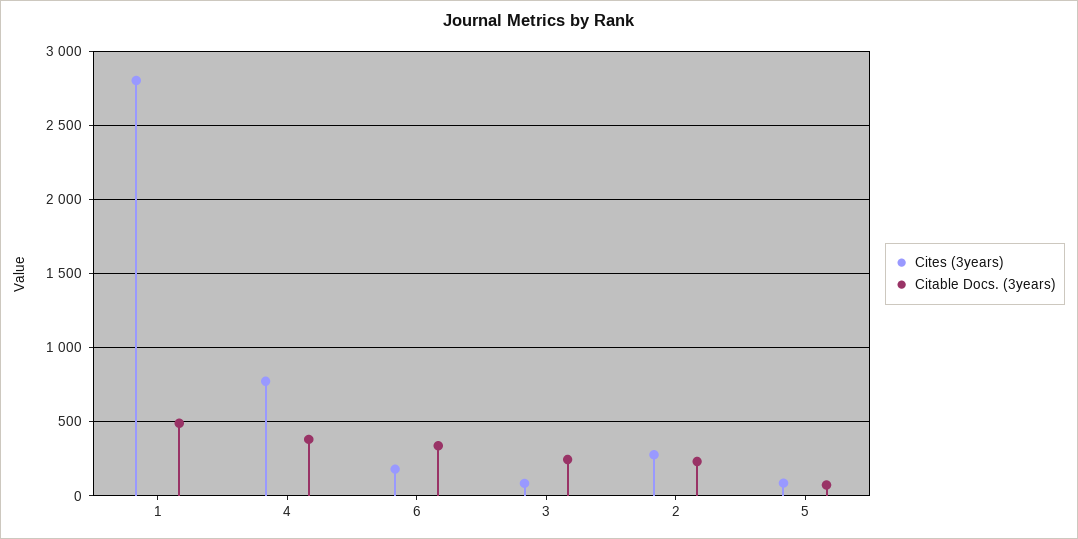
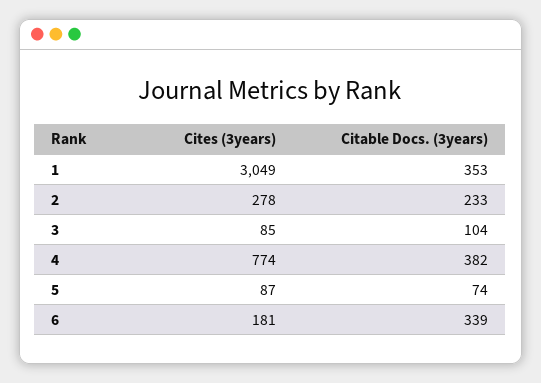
  {
    "Cites (3years)": {
-     "1": 2800,
+     "1": 3049,
      "4": 774,
      "6": 181,
      "3": 85,
      "2": 278,
      "5": 87
    },
    "Citable Docs. (3years)": {
-     "1": 500,
+     "1": 353,
      "4": 382,
      "6": 339,
-     "3": 250,
+     "3": 104,
      "2": 233,
      "5": 74
    }
  }

